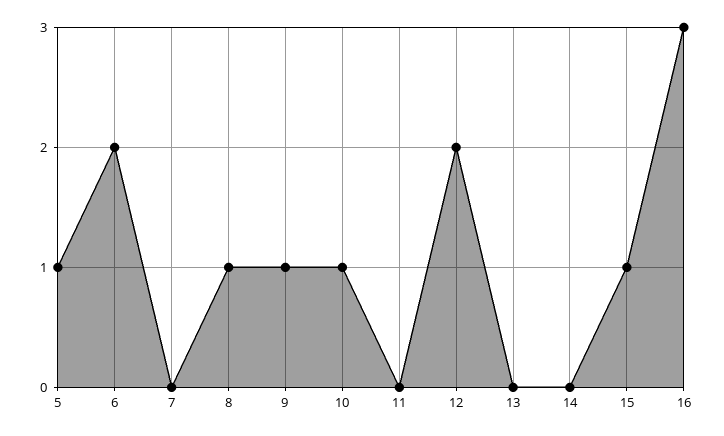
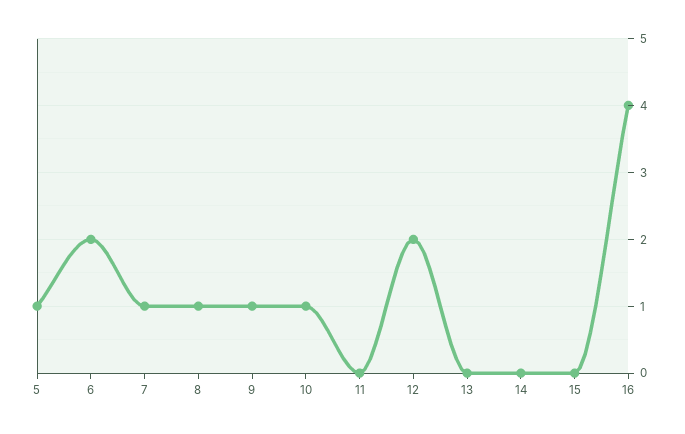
  {
    "5": 1,
    "6": 2,
-   "7": 0,
+   "7": 1,
    "8": 1,
    "9": 1,
    "10": 1,
    "11": 0,
    "12": 2,
    "13": 0,
    "14": 0,
-   "15": 1,
+   "15": 0,
-   "16": 3
+   "16": 4
  }

